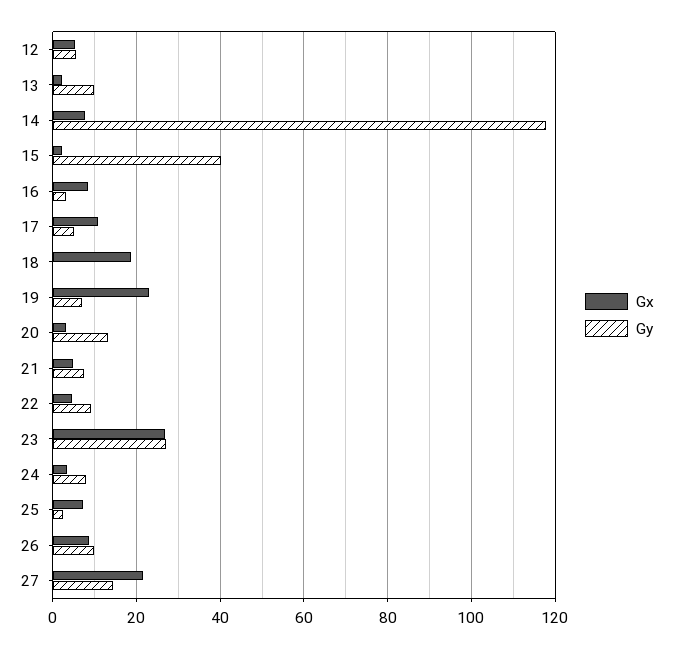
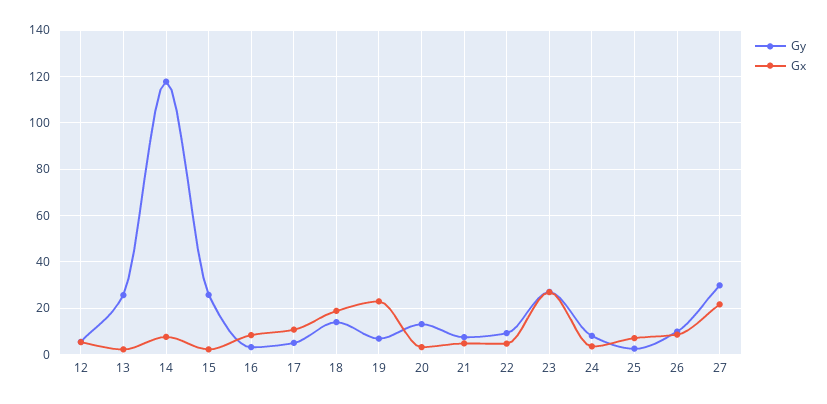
  {
    "Gx": {
      "12": 6,
      "13": 2,
      "14": 8,
      "15": 2,
      "16": 8,
      "17": 10,
      "18": 18,
      "19": 22,
      "20": 4,
      "21": 4,
      "22": 4,
      "23": 26,
      "24": 4,
      "25": 8,
      "26": 8,
      "27": 22
    },
    "Gy": {
      "12": 6,
-     "13": 10,
+     "13": 25,
      "14": 118,
-     "15": 40,
+     "15": 25,
      "16": 4,
      "17": 6,
-     "18": 0,
+     "18": 15,
      "19": 6,
      "20": 14,
      "21": 8,
      "22": 10,
      "23": 28,
      "24": 8,
      "25": 2,
      "26": 10,
-     "27": 14
+     "27": 30
    }
  }

